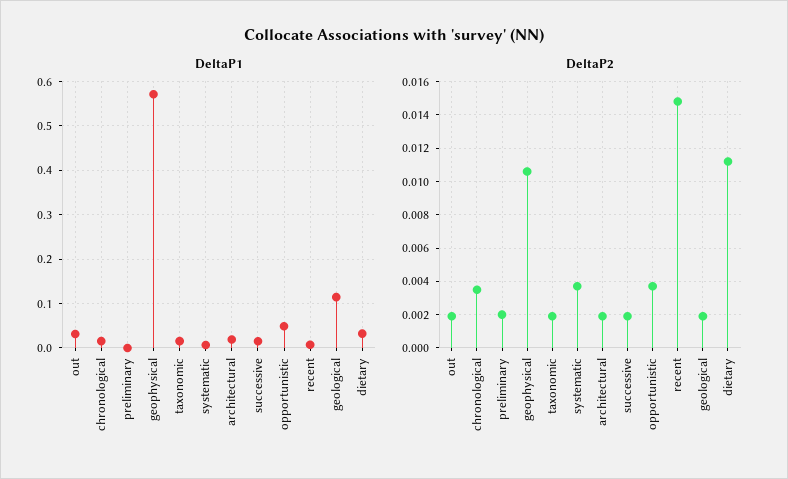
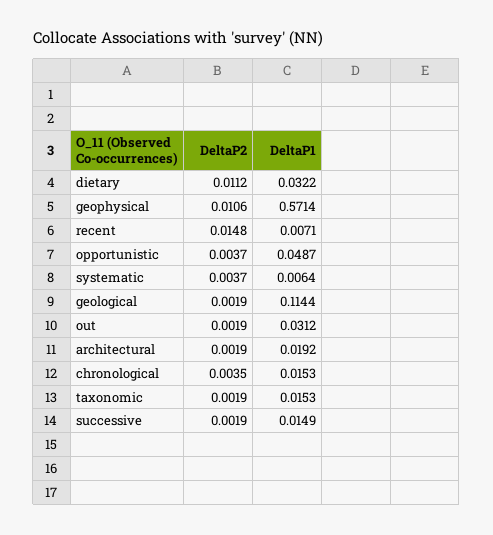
  {
    "DeltaP1": {
      "out": 0.0312,
      "chronological": 0.0153,
-     "preliminary": 0,
      "geophysical": 0.5714,
      "taxonomic": 0.0153,
      "systematic": 0.0064,
      "architectural": 0.0192,
      "successive": 0.0149,
      "opportunistic": 0.0487,
      "recent": 0.0071,
      "geological": 0.1144,
      "dietary": 0.0322
    },
    "DeltaP2": {
      "out": 0.0019,
      "chronological": 0.0035,
-     "preliminary": 0.002,
      "geophysical": 0.0106,
      "taxonomic": 0.0019,
      "systematic": 0.0037,
      "architectural": 0.0019,
      "successive": 0.0019,
      "opportunistic": 0.0037,
      "recent": 0.0148,
      "geological": 0.0019,
      "dietary": 0.0112
    }
  }

